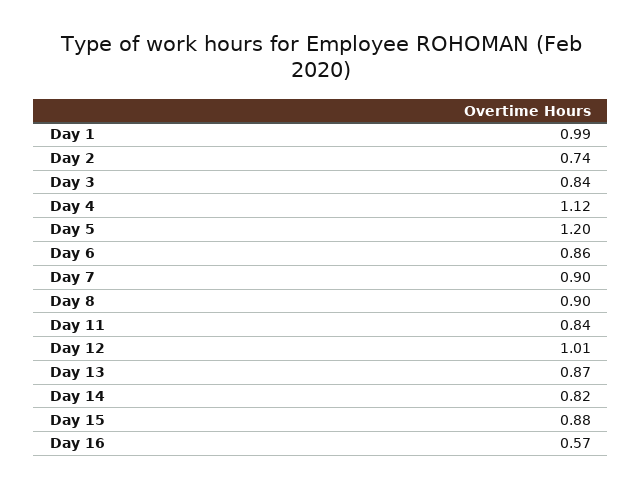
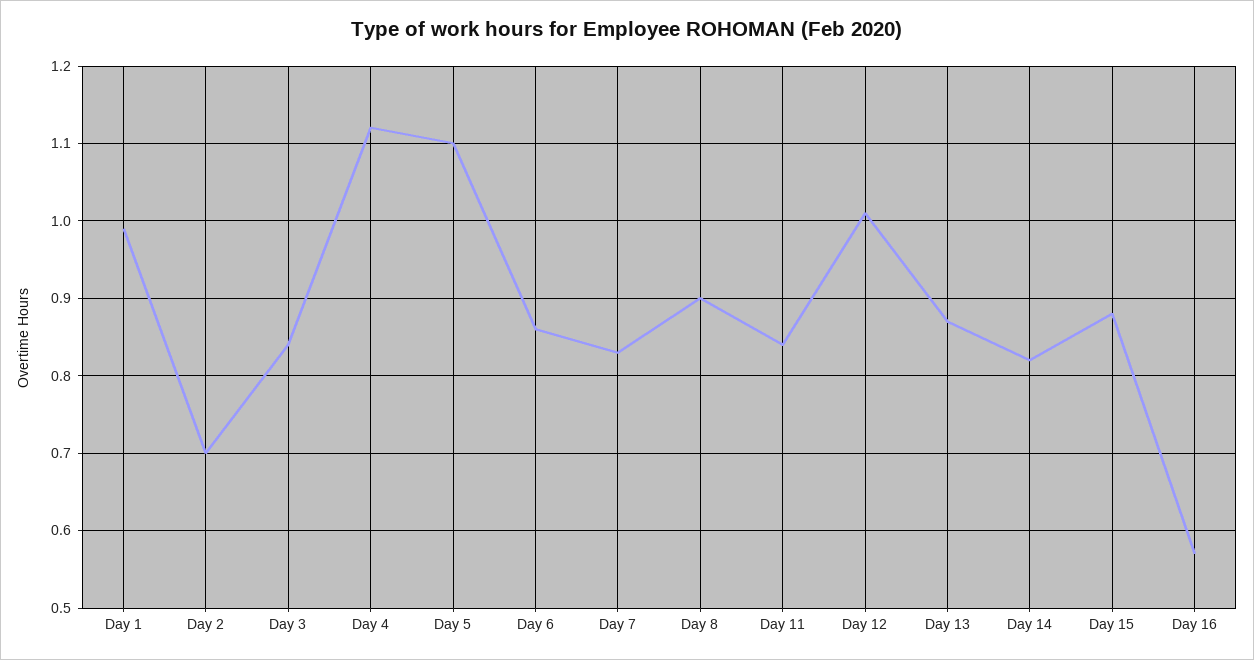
  {
    "Day 1": 0.99,
-   "Day 2": 0.74,
+   "Day 2": 0.7,
    "Day 3": 0.84,
    "Day 4": 1.12,
-   "Day 5": 1.2,
+   "Day 5": 1.1,
    "Day 6": 0.86,
-   "Day 7": 0.9,
+   "Day 7": 0.83,
    "Day 8": 0.9,
    "Day 11": 0.84,
    "Day 12": 1.01,
    "Day 13": 0.87,
    "Day 14": 0.82,
    "Day 15": 0.88,
    "Day 16": 0.57
  }

